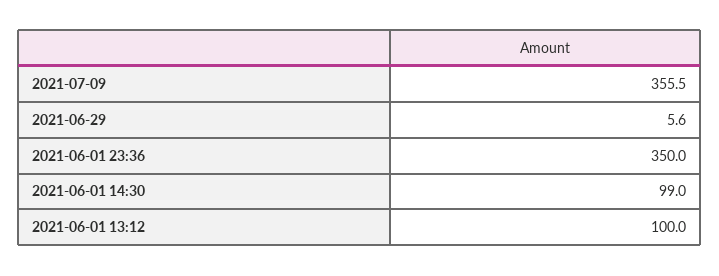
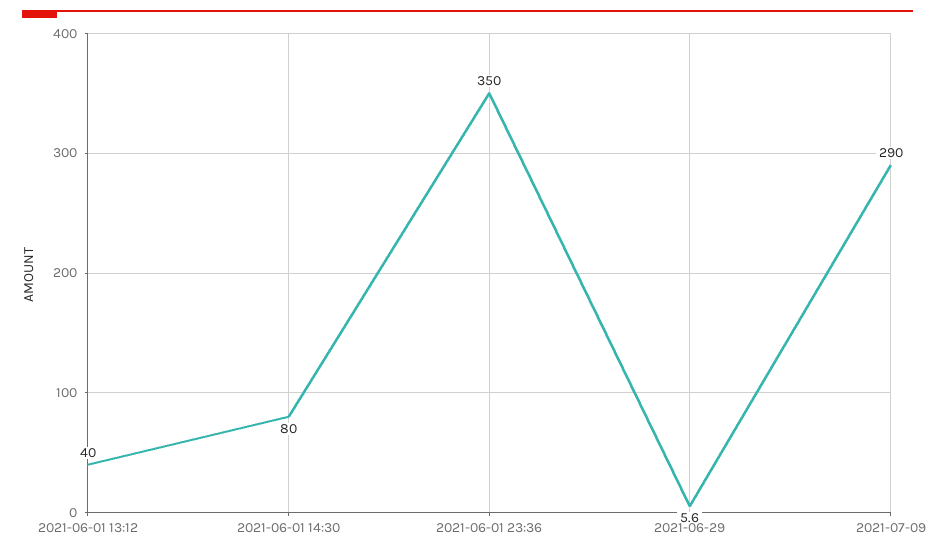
  {
-   "2021-07-09": 355.5,
+   "2021-07-09": 290,
    "2021-06-29": 5.6,
    "2021-06-01 23:36": 350,
-   "2021-06-01 14:30": 99,
+   "2021-06-01 14:30": 80,
-   "2021-06-01 13:12": 100
+   "2021-06-01 13:12": 40
  }

